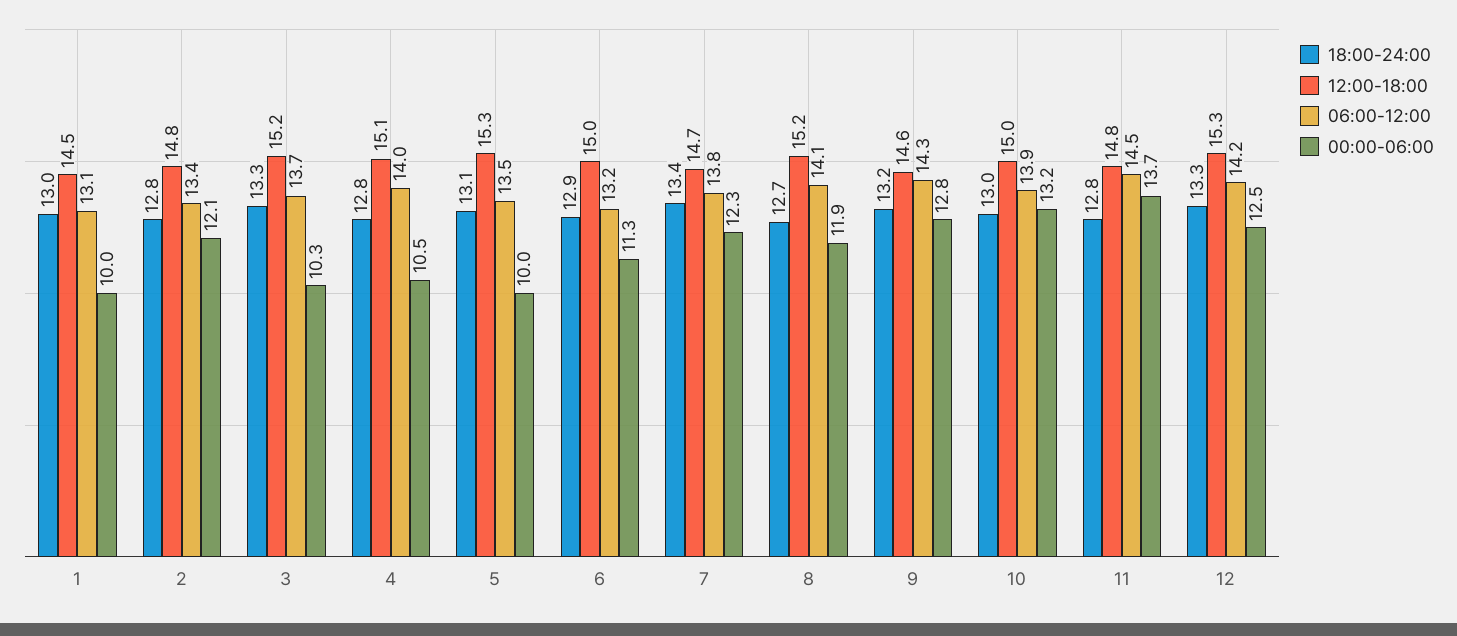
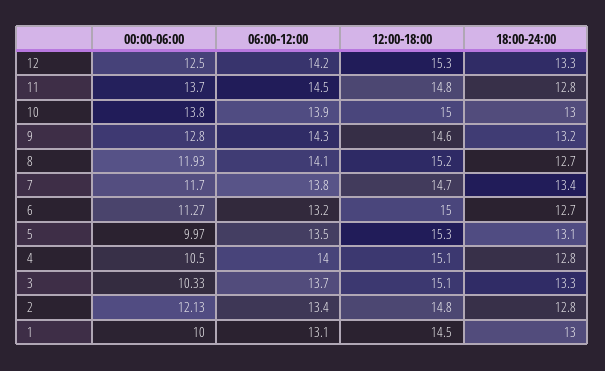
  {
    "18:00-24:00": {
      "1": 13,
      "2": 12.8,
      "3": 13.3,
      "4": 12.8,
      "5": 13.1,
-     "6": 12.9,
+     "6": 12.7,
      "7": 13.4,
      "8": 12.7,
      "9": 13.2,
      "10": 13,
      "11": 12.8,
      "12": 13.3
    },
    "12:00-18:00": {
      "1": 14.5,
      "2": 14.8,
-     "3": 15.2,
+     "3": 15.1,
      "4": 15.1,
      "5": 15.3,
      "6": 15,
      "7": 14.7,
      "8": 15.2,
      "9": 14.6,
      "10": 15,
      "11": 14.8,
      "12": 15.3
    },
    "06:00-12:00": {
      "1": 13.1,
      "2": 13.4,
      "3": 13.7,
      "4": 14,
      "5": 13.5,
      "6": 13.2,
      "7": 13.8,
      "8": 14.1,
      "9": 14.3,
      "10": 13.9,
      "11": 14.5,
      "12": 14.2
    },
    "00:00-06:00": {
      "1": 10,
      "2": 12.13,
      "3": 10.33,
      "4": 10.5,
      "5": 9.97,
      "6": 11.27,
-     "7": 12.3,
+     "7": 11.7,
      "8": 11.93,
      "9": 12.8,
-     "10": 13.2,
+     "10": 13.8,
      "11": 13.7,
      "12": 12.5
    }
  }

